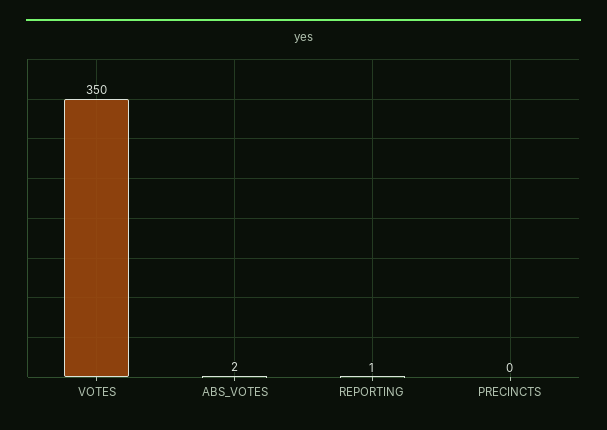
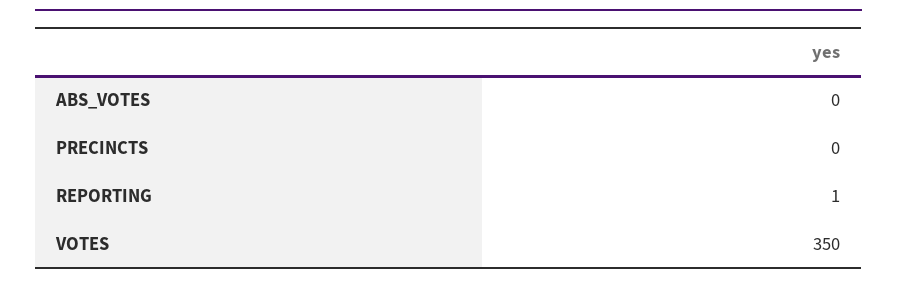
  {
    "VOTES": 350,
-   "ABS_VOTES": 2,
+   "ABS_VOTES": 0,
    "REPORTING": 1,
    "PRECINCTS": 0
  }

